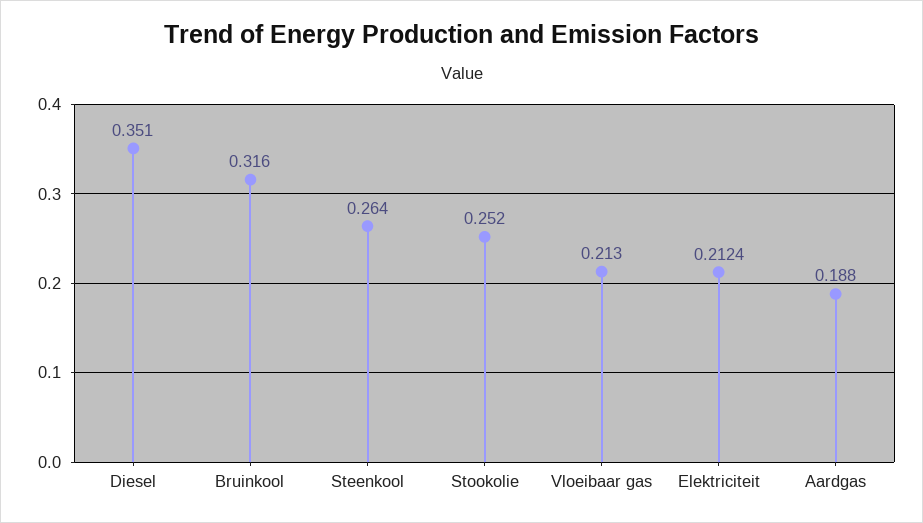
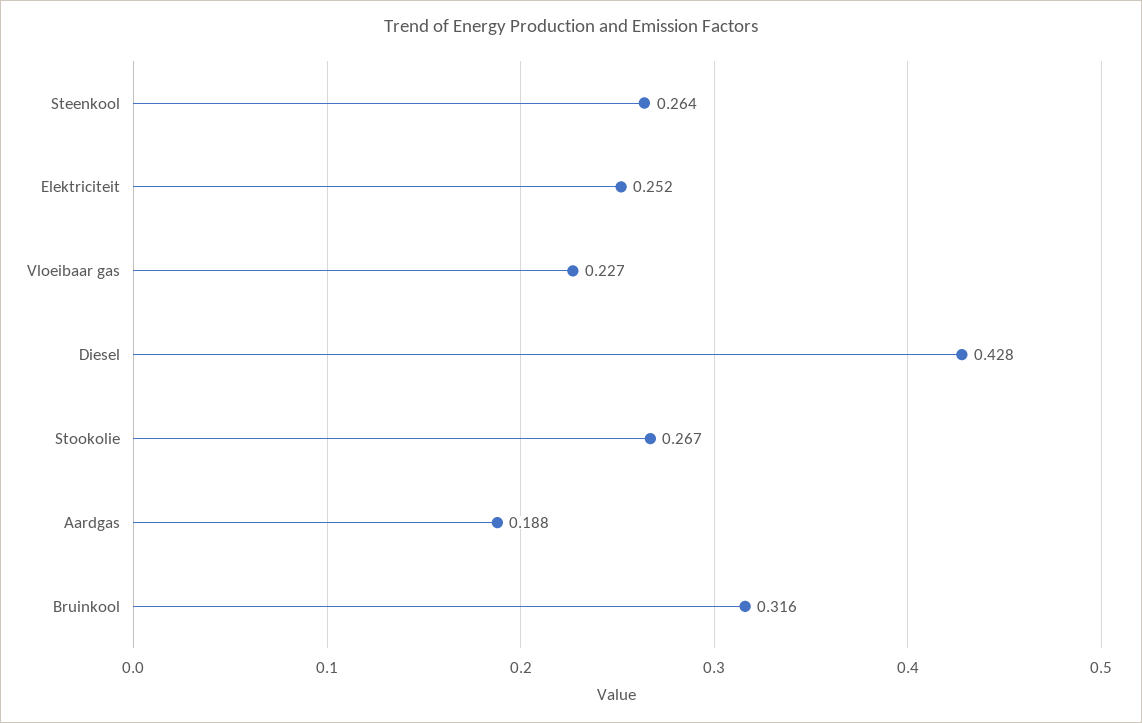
  {
-   "Diesel": 0.351,
+   "Diesel": 0.428,
    "Bruinkool": 0.316,
    "Steenkool": 0.264,
-   "Stookolie": 0.252,
+   "Stookolie": 0.267,
-   "Vloeibaar gas": 0.213,
+   "Vloeibaar gas": 0.227,
-   "Elektriciteit": 0.2124,
+   "Elektriciteit": 0.252,
    "Aardgas": 0.188
  }

